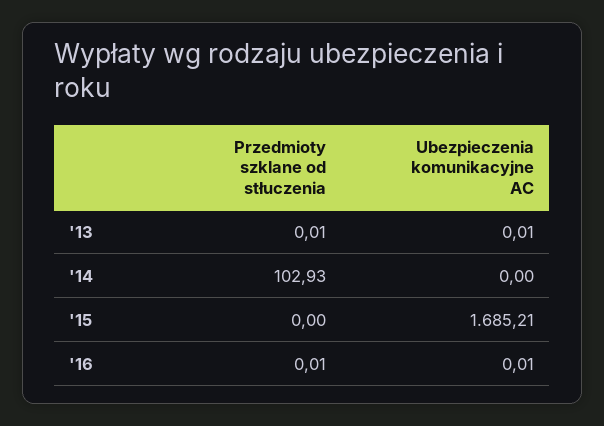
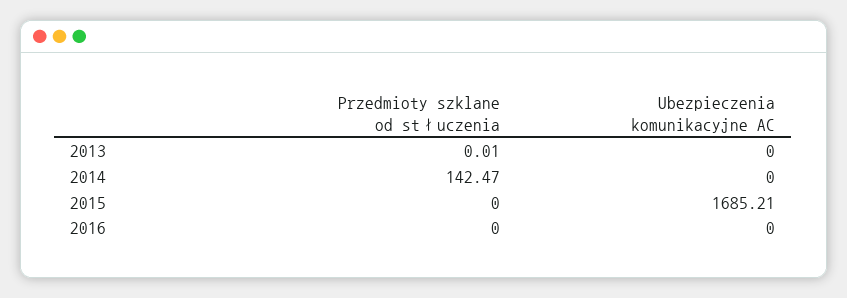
  {
    "Przedmioty szklane od stłuczenia": {
      "'13": 0.01,
-     "'14": 102.93,
+     "'14": 142.47,
      "'15": 0,
-     "'16": 0.01
+     "'16": 0
    },
    "Ubezpieczenia komunikacyjne AC": {
-     "'13": 0.01,
+     "'13": 0,
      "'14": 0,
      "'15": 1685.21,
-     "'16": 0.01
+     "'16": 0
    }
  }

